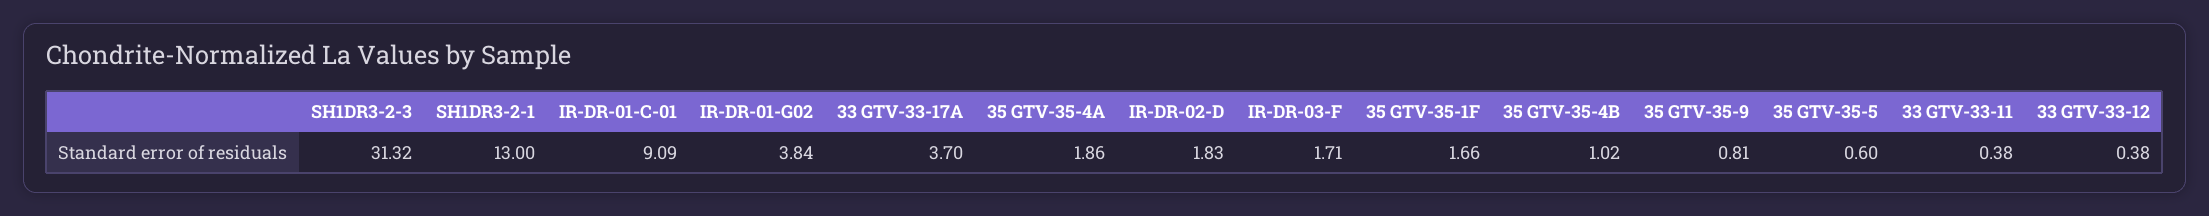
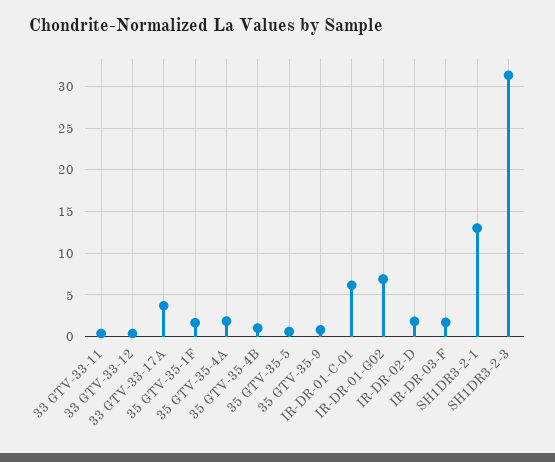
  {
    "SH1DR3-2-3": 31.32,
    "SH1DR3-2-1": 13,
-   "IR-DR-01-C-01": 9.09,
+   "IR-DR-01-C-01": 6,
-   "IR-DR-01-G02": 3.84,
+   "IR-DR-01-G02": 7,
    "33 GTV-33-17A": 3.7,
    "35 GTV-35-4A": 1.86,
    "IR-DR-02-D": 1.83,
    "IR-DR-03-F": 1.71,
    "35 GTV-35-1F": 1.66,
    "35 GTV-35-4B": 1.02,
    "35 GTV-35-9": 0.81,
    "35 GTV-35-5": 0.6,
    "33 GTV-33-11": 0.38,
    "33 GTV-33-12": 0.38
  }

